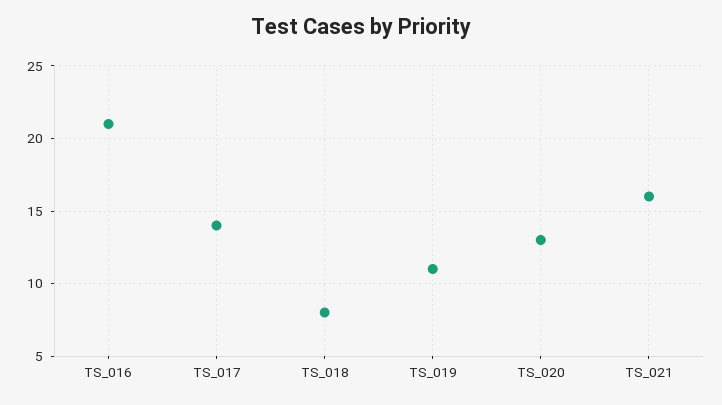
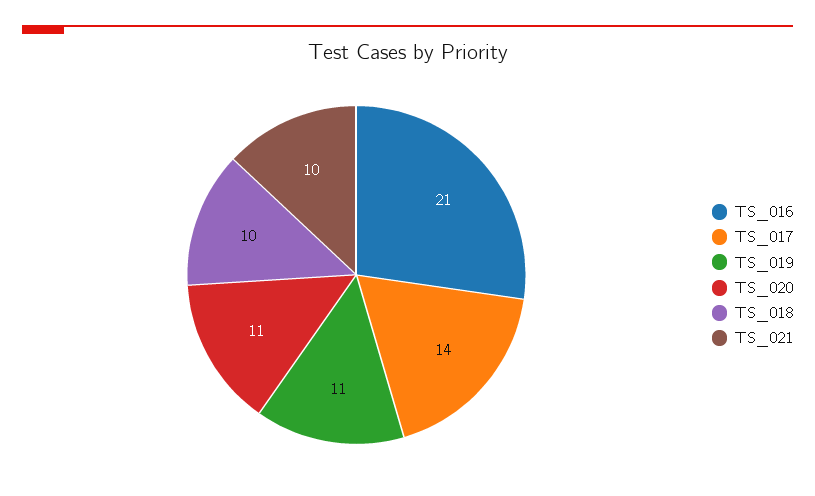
  {
    "TS_016": 21,
    "TS_017": 14,
-   "TS_018": 8,
+   "TS_018": 10,
    "TS_019": 11,
-   "TS_020": 13,
+   "TS_020": 11,
-   "TS_021": 16
+   "TS_021": 10
  }

